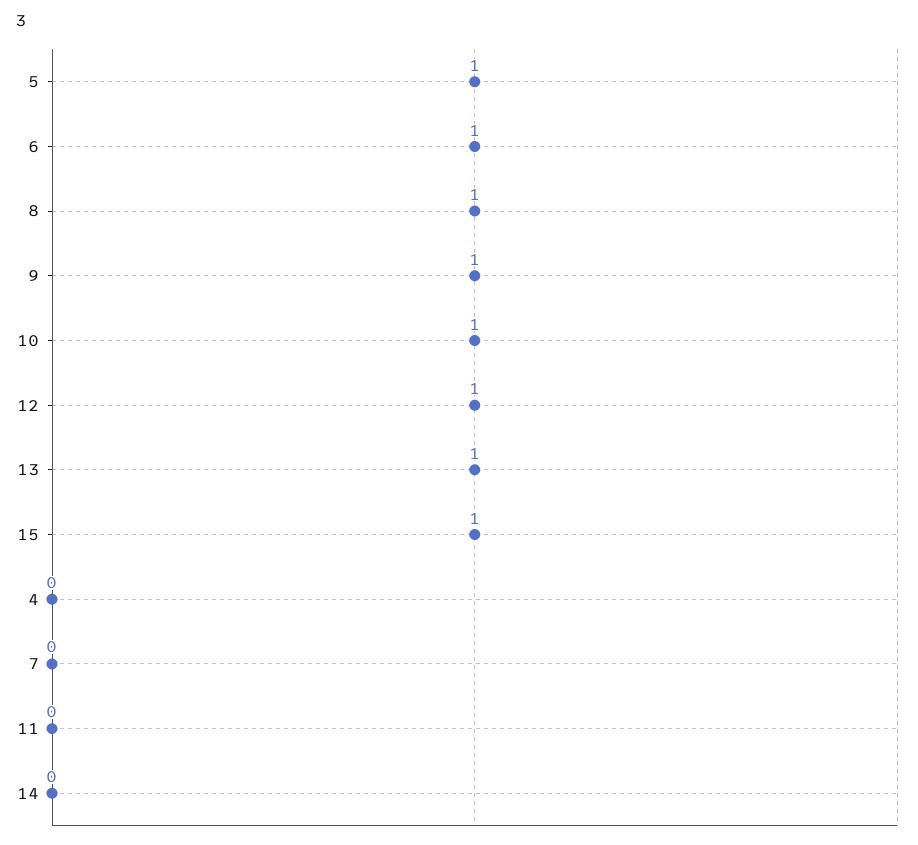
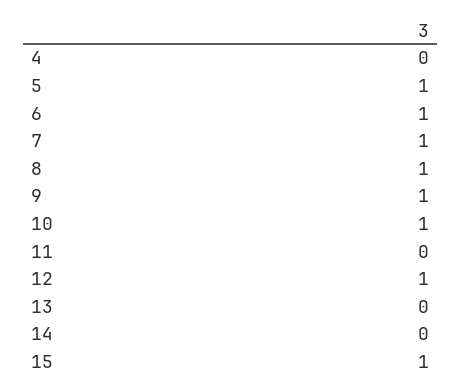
  {
    "5": 1,
    "6": 1,
    "8": 1,
    "9": 1,
    "10": 1,
    "12": 1,
-   "13": 1,
+   "13": 0,
    "15": 1,
    "4": 0,
-   "7": 0,
+   "7": 1,
    "11": 0,
    "14": 0
  }

